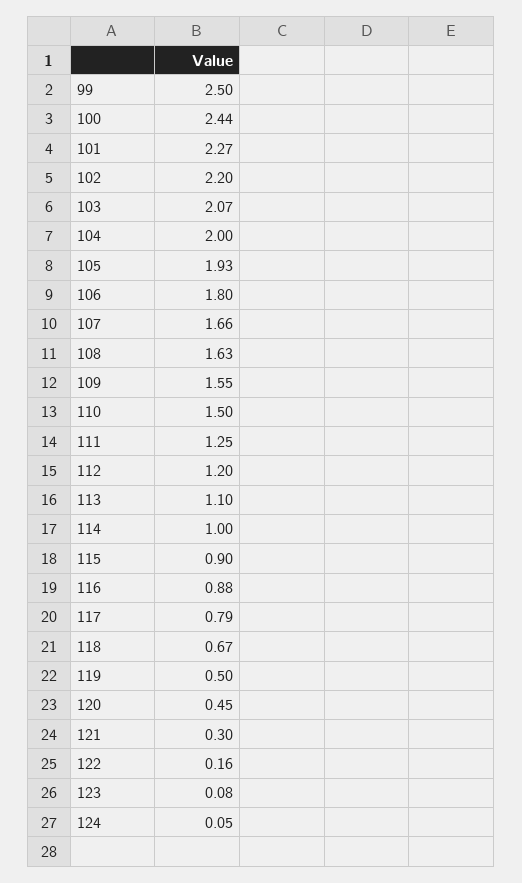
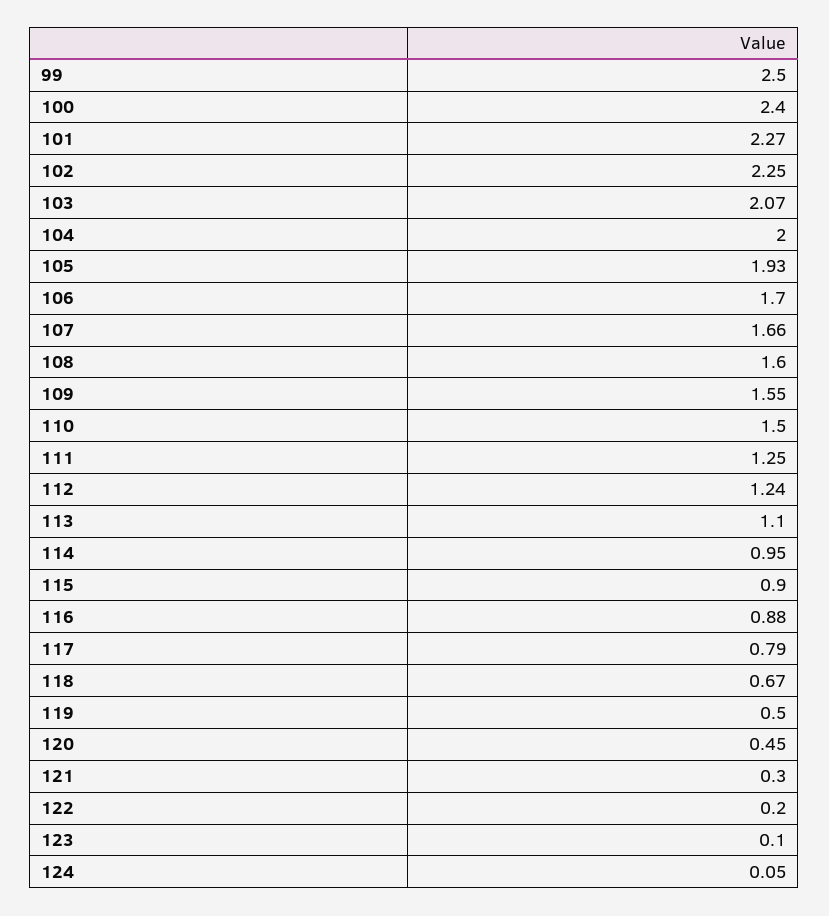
  {
    "99": 2.5,
-   "100": 2.44,
+   "100": 2.4,
    "101": 2.27,
-   "102": 2.2,
+   "102": 2.25,
    "103": 2.07,
    "104": 2,
    "105": 1.93,
-   "106": 1.8,
+   "106": 1.7,
    "107": 1.66,
-   "108": 1.63,
+   "108": 1.6,
    "109": 1.55,
    "110": 1.5,
    "111": 1.25,
-   "112": 1.2,
+   "112": 1.24,
    "113": 1.1,
-   "114": 1,
+   "114": 0.95,
    "115": 0.9,
    "116": 0.88,
    "117": 0.79,
    "118": 0.67,
    "119": 0.5,
    "120": 0.45,
    "121": 0.3,
-   "122": 0.16,
+   "122": 0.2,
-   "123": 0.08,
+   "123": 0.1,
    "124": 0.05
  }

